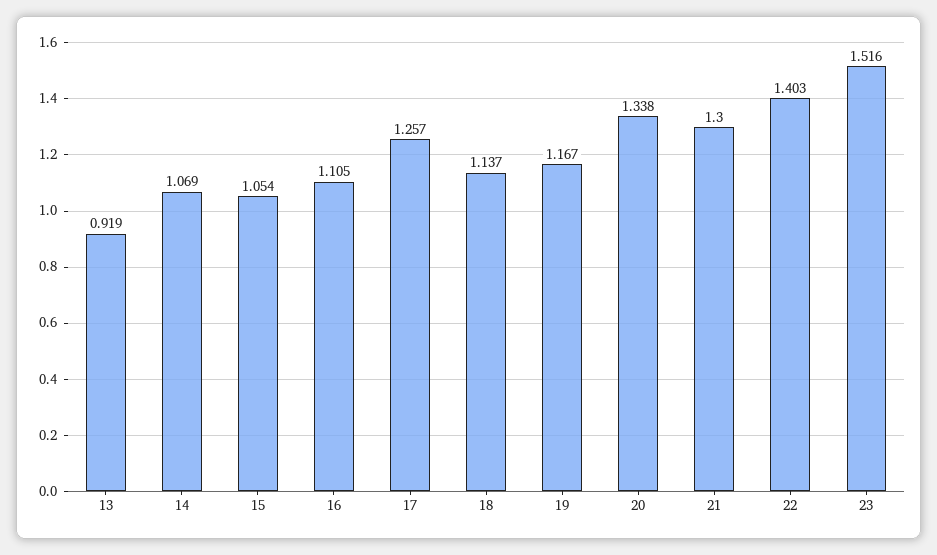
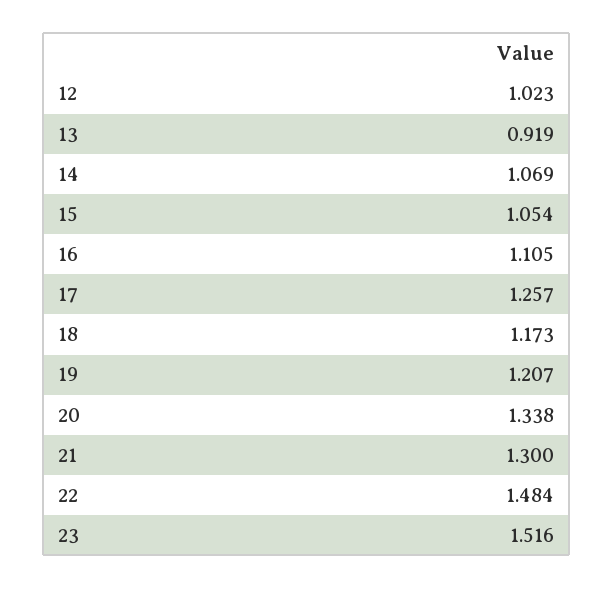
  {
    "13": 0.919,
    "14": 1.069,
    "15": 1.054,
    "16": 1.105,
    "17": 1.257,
-   "18": 1.137,
+   "18": 1.173,
-   "19": 1.167,
+   "19": 1.207,
    "20": 1.338,
    "21": 1.3,
-   "22": 1.403,
+   "22": 1.484,
-   "23": 1.516
+   "23": 1.516,
+   "12": 1.023
  }

